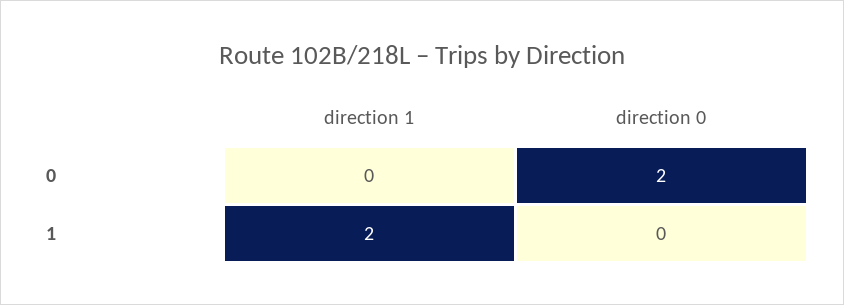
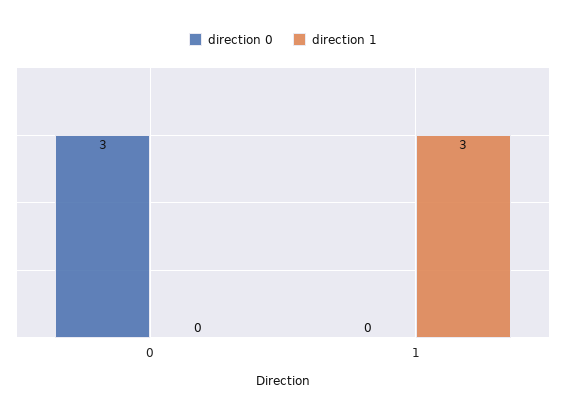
  {
    "direction 1": {
      "0": 0,
-     "1": 2
+     "1": 3
    },
    "direction 0": {
-     "0": 2,
+     "0": 3,
      "1": 0
    }
  }

